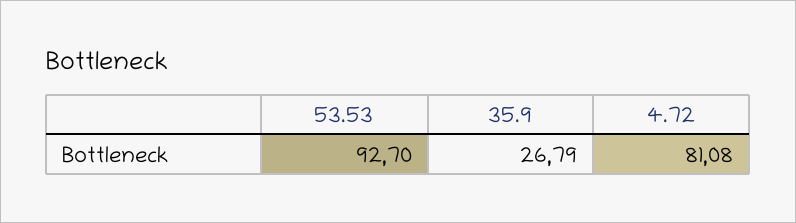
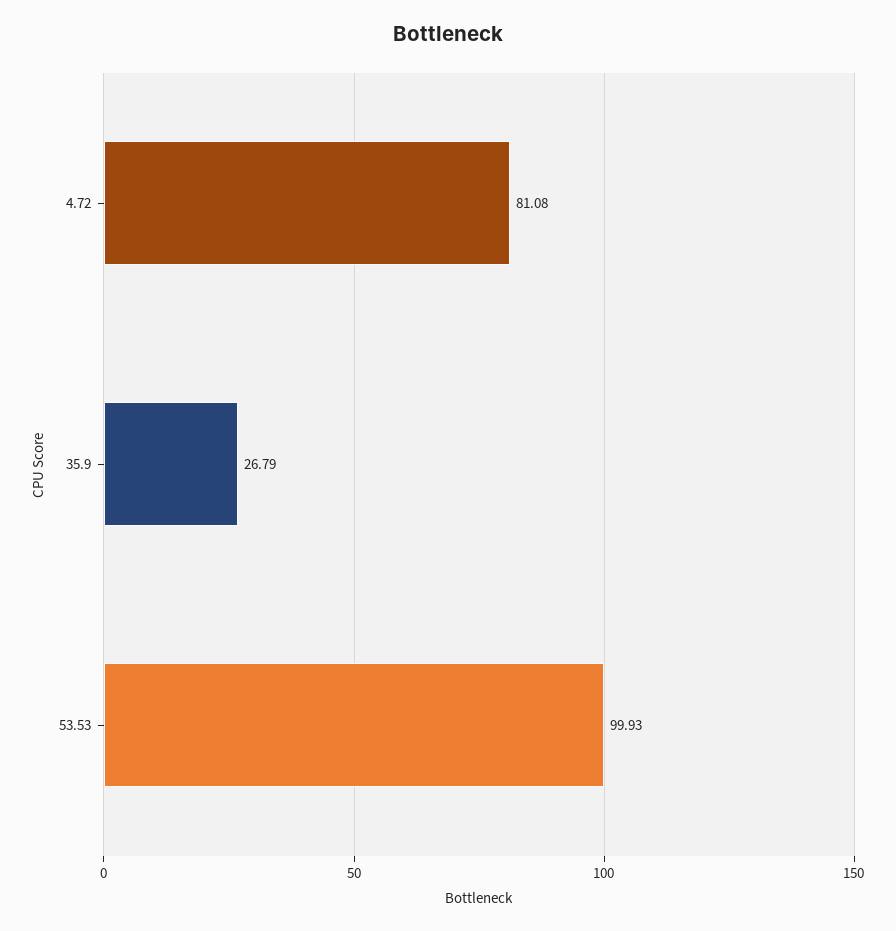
  {
-   "53.53": 92.7,
+   "53.53": 99.93,
    "35.9": 26.79,
    "4.72": 81.08
  }

